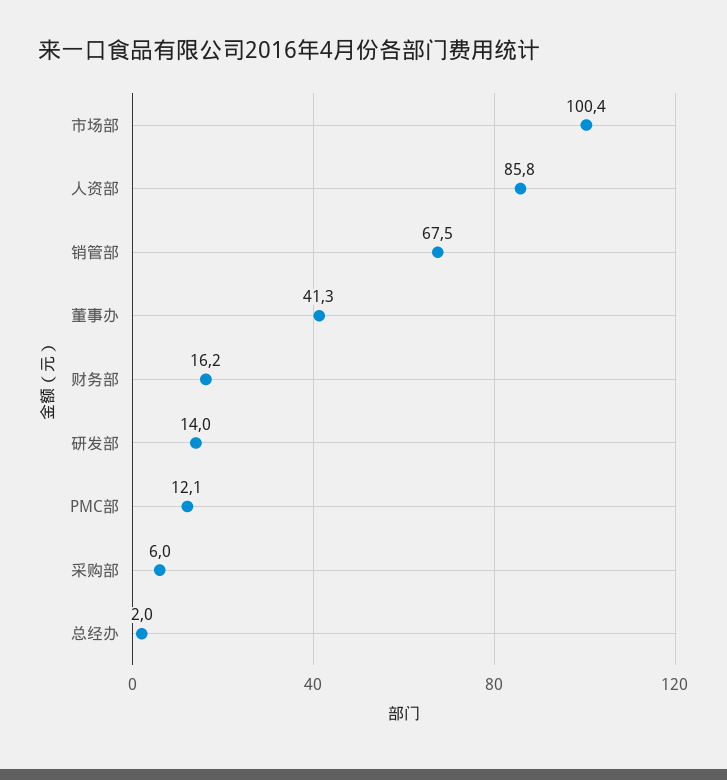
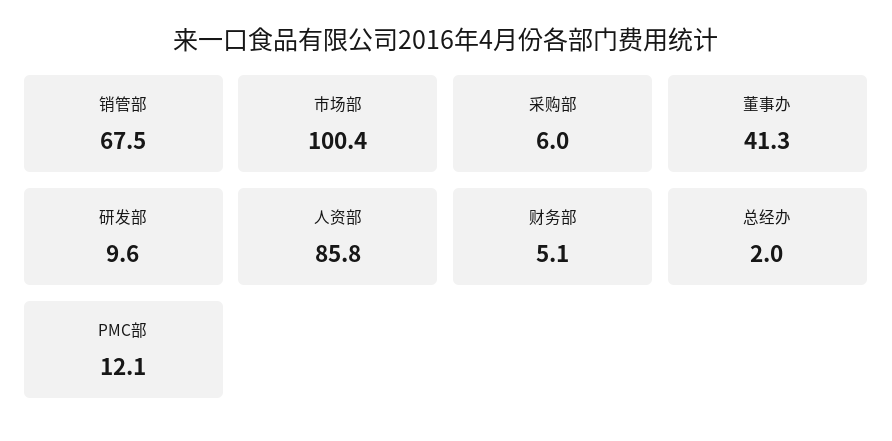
  {
    "市场部": 100.4,
    "人资部": 85.8,
    "销管部": 67.5,
    "董事办": 41.3,
-   "财务部": 16.2,
+   "财务部": 5.1,
-   "研发部": 14,
+   "研发部": 9.6,
    "PMC部": 12.1,
    "采购部": 6,
    "总经办": 2
  }

